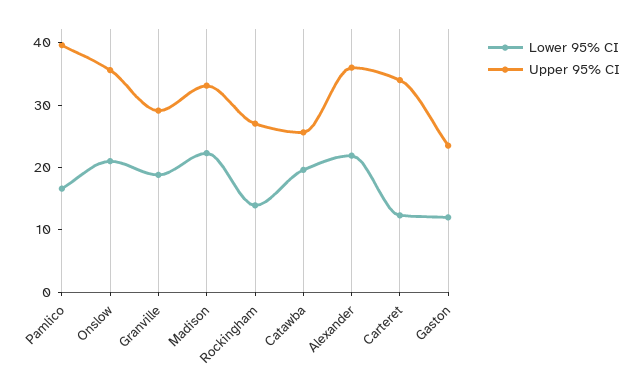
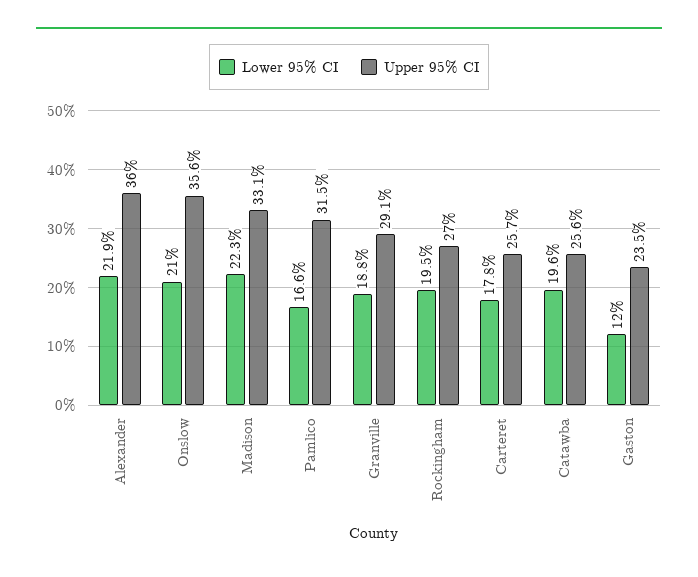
  {
    "Lower 95% CI": {
      "Pamlico": 16.6,
      "Onslow": 21,
      "Granville": 18.8,
      "Madison": 22.3,
-     "Rockingham": 14,
+     "Rockingham": 19.5,
      "Catawba": 19.6,
      "Alexander": 21.9,
-     "Carteret": 12,
+     "Carteret": 17.8,
      "Gaston": 12
    },
    "Upper 95% CI": {
-     "Pamlico": 40,
+     "Pamlico": 31.5,
      "Onslow": 35.6,
      "Granville": 29.1,
      "Madison": 33.1,
      "Rockingham": 27,
      "Catawba": 25.6,
      "Alexander": 36,
-     "Carteret": 34,
+     "Carteret": 25.7,
      "Gaston": 23.5
    }
  }

